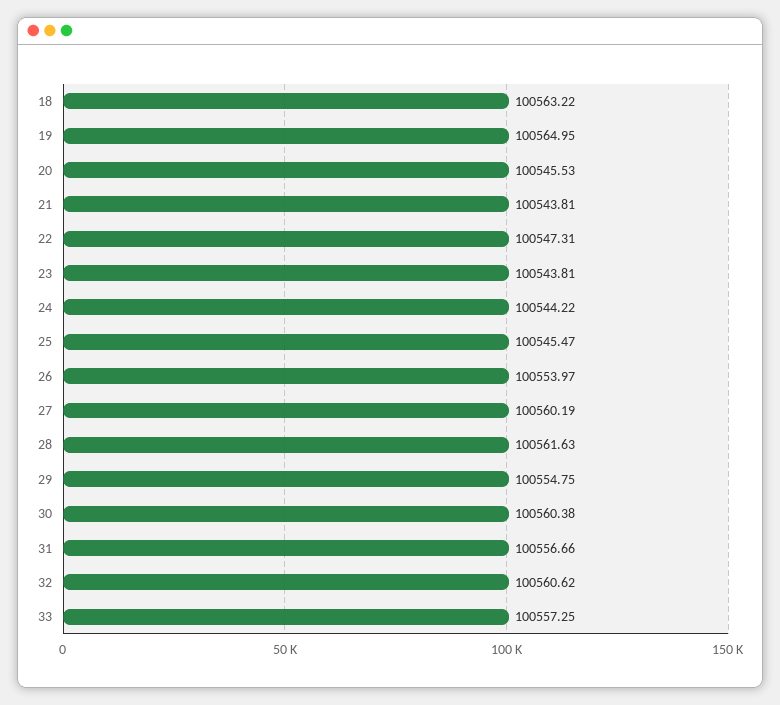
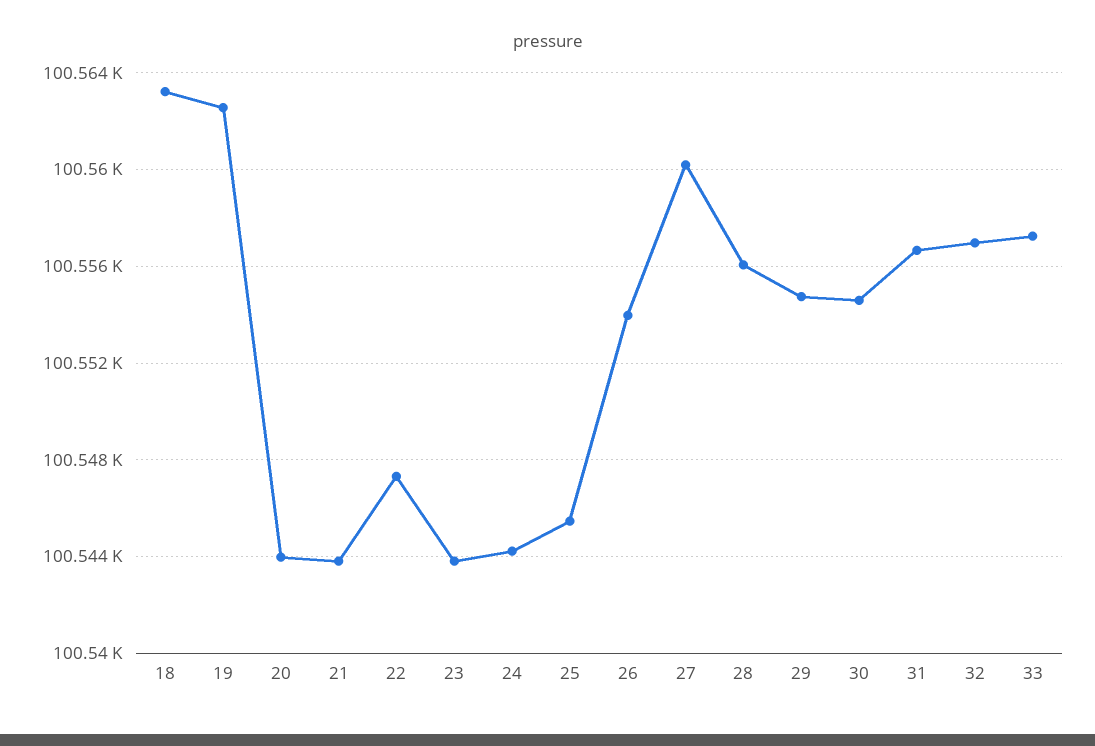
  {
    "18": 100563.22,
-   "19": 100564.95,
+   "19": 100562.5,
-   "20": 100545.53,
+   "20": 100544,
    "21": 100543.81,
    "22": 100547.31,
    "23": 100543.81,
    "24": 100544.22,
    "25": 100545.47,
    "26": 100553.97,
    "27": 100560.19,
-   "28": 100561.63,
+   "28": 100556,
    "29": 100554.75,
-   "30": 100560.38,
+   "30": 100554.5,
    "31": 100556.66,
-   "32": 100560.62,
+   "32": 100557,
    "33": 100557.25
  }

